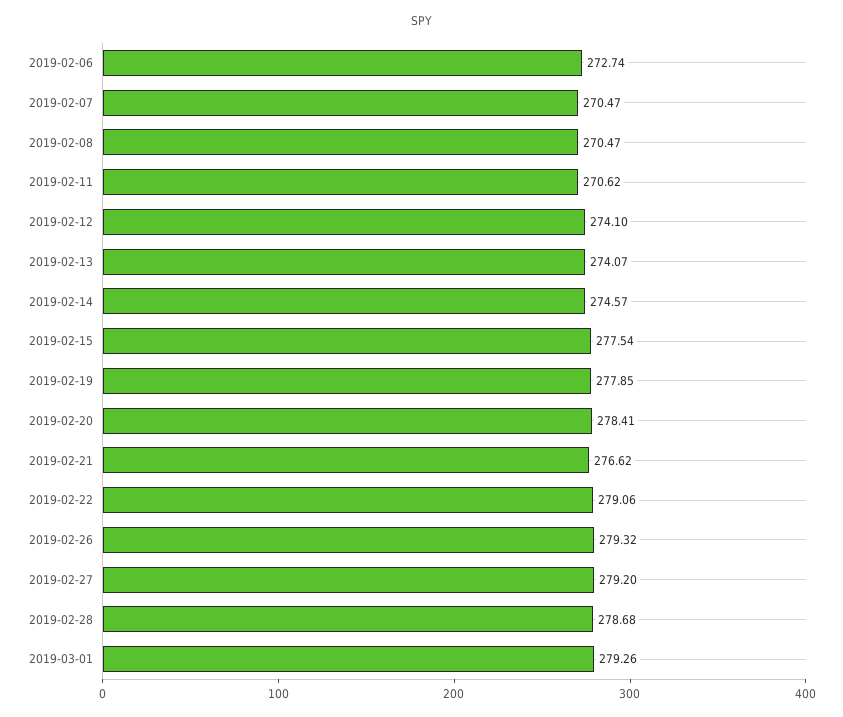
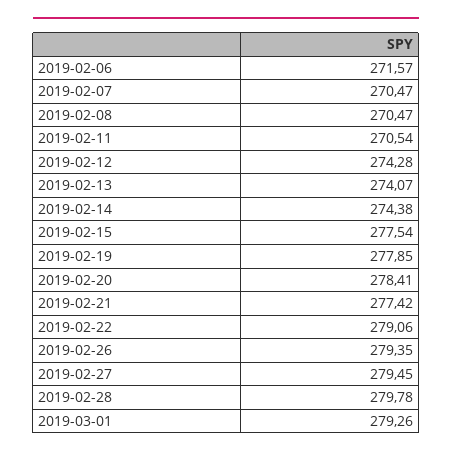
  {
-   "2019-02-06": 272.74,
+   "2019-02-06": 271.57,
    "2019-02-07": 270.47,
    "2019-02-08": 270.47,
-   "2019-02-11": 270.62,
+   "2019-02-11": 270.54,
-   "2019-02-12": 274.1,
+   "2019-02-12": 274.28,
    "2019-02-13": 274.07,
-   "2019-02-14": 274.57,
+   "2019-02-14": 274.38,
    "2019-02-15": 277.54,
    "2019-02-19": 277.85,
    "2019-02-20": 278.41,
-   "2019-02-21": 276.62,
+   "2019-02-21": 277.42,
    "2019-02-22": 279.06,
-   "2019-02-26": 279.32,
+   "2019-02-26": 279.35,
-   "2019-02-27": 279.2,
+   "2019-02-27": 279.45,
-   "2019-02-28": 278.68,
+   "2019-02-28": 279.78,
    "2019-03-01": 279.26
  }

